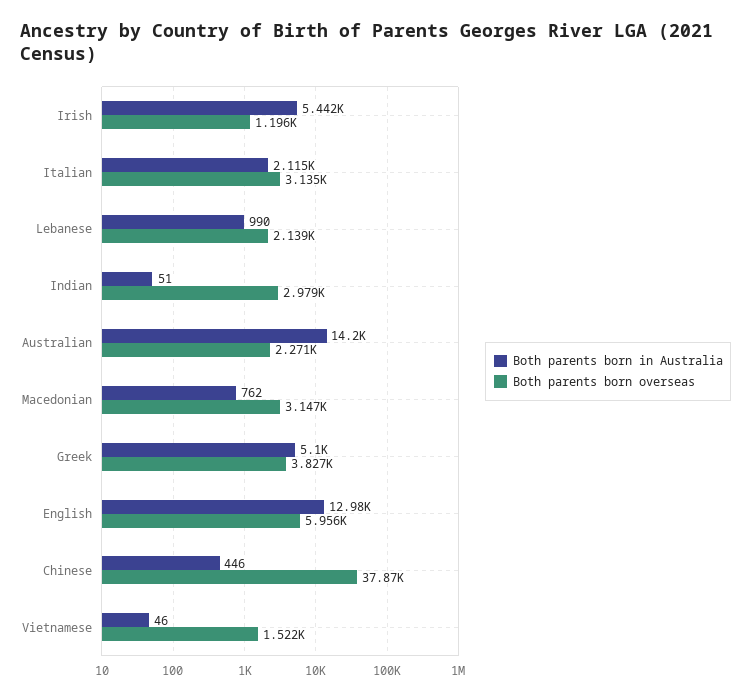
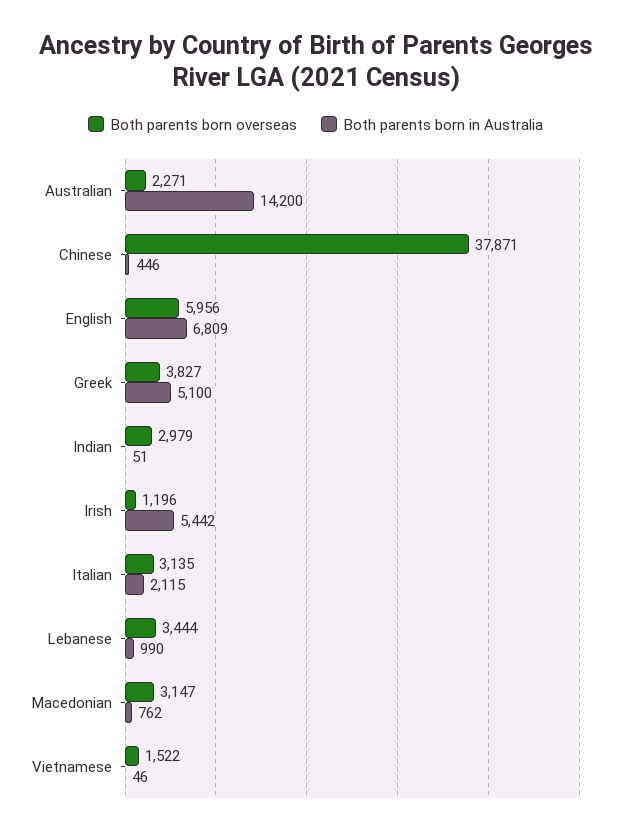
  {
    "Both parents born in Australia": {
      "Irish": 5442,
      "Italian": 2115,
      "Lebanese": 990,
      "Indian": 51,
      "Australian": 14200,
      "Macedonian": 762,
      "Greek": 5100,
-     "English": 12980,
+     "English": 6809,
      "Chinese": 446,
      "Vietnamese": 46
    },
    "Both parents born overseas": {
      "Irish": 1196,
      "Italian": 3135,
-     "Lebanese": 2139,
+     "Lebanese": 3444,
      "Indian": 2979,
      "Australian": 2271,
      "Macedonian": 3147,
      "Greek": 3827,
      "English": 5956,
      "Chinese": 37871,
      "Vietnamese": 1522
    }
  }

